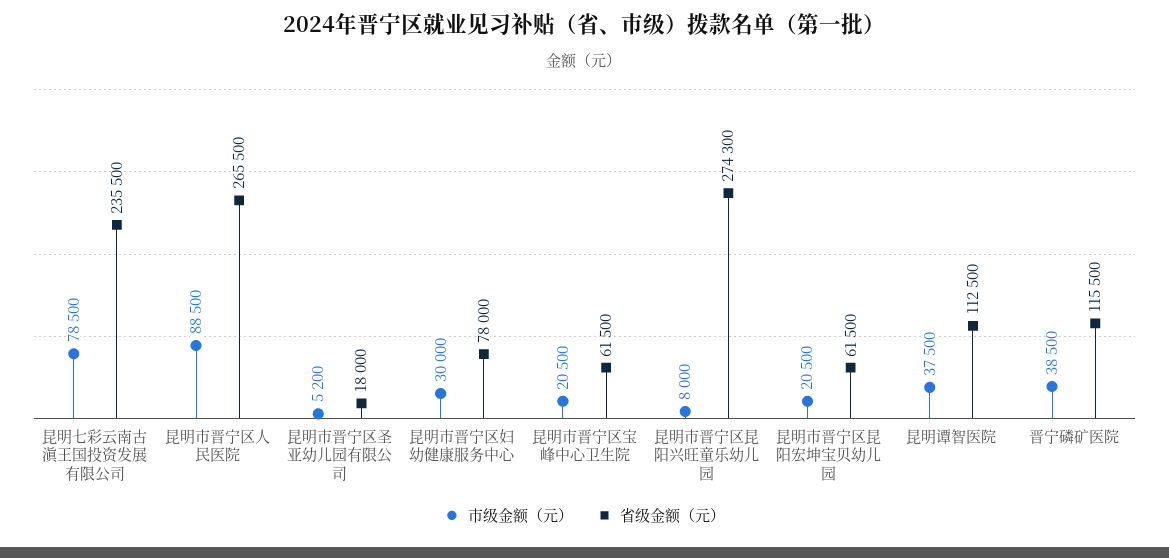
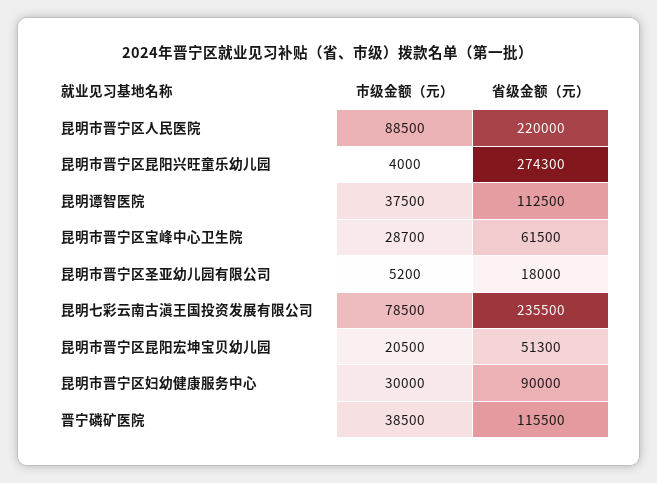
  {
    "市级金额（元）": {
      "昆明七彩云南古滇王国投资发展有限公司": 78500,
      "昆明市晋宁区人民医院": 88500,
      "昆明市晋宁区圣亚幼儿园有限公司": 5200,
      "昆明市晋宁区妇幼健康服务中心": 30000,
-     "昆明市晋宁区宝峰中心卫生院": 20500,
+     "昆明市晋宁区宝峰中心卫生院": 28700,
-     "昆明市晋宁区昆阳兴旺童乐幼儿园": 8000,
+     "昆明市晋宁区昆阳兴旺童乐幼儿园": 4000,
      "昆明市晋宁区昆阳宏坤宝贝幼儿园": 20500,
      "昆明谭智医院": 37500,
      "晋宁磷矿医院": 38500
    },
    "省级金额（元）": {
      "昆明七彩云南古滇王国投资发展有限公司": 235500,
-     "昆明市晋宁区人民医院": 265500,
+     "昆明市晋宁区人民医院": 220000,
      "昆明市晋宁区圣亚幼儿园有限公司": 18000,
-     "昆明市晋宁区妇幼健康服务中心": 78000,
+     "昆明市晋宁区妇幼健康服务中心": 90000,
      "昆明市晋宁区宝峰中心卫生院": 61500,
      "昆明市晋宁区昆阳兴旺童乐幼儿园": 274300,
-     "昆明市晋宁区昆阳宏坤宝贝幼儿园": 61500,
+     "昆明市晋宁区昆阳宏坤宝贝幼儿园": 51300,
      "昆明谭智医院": 112500,
      "晋宁磷矿医院": 115500
    }
  }

